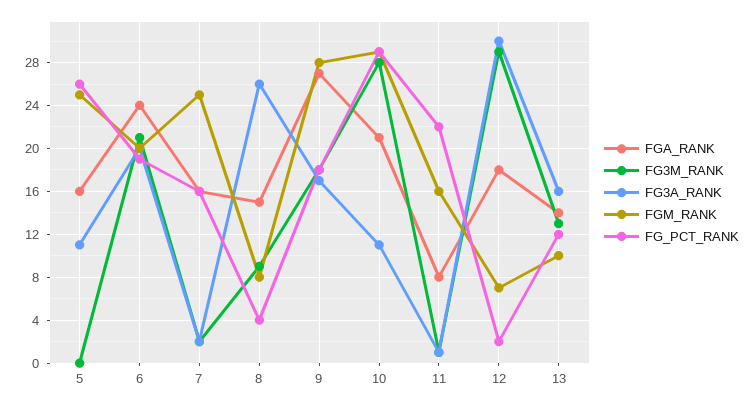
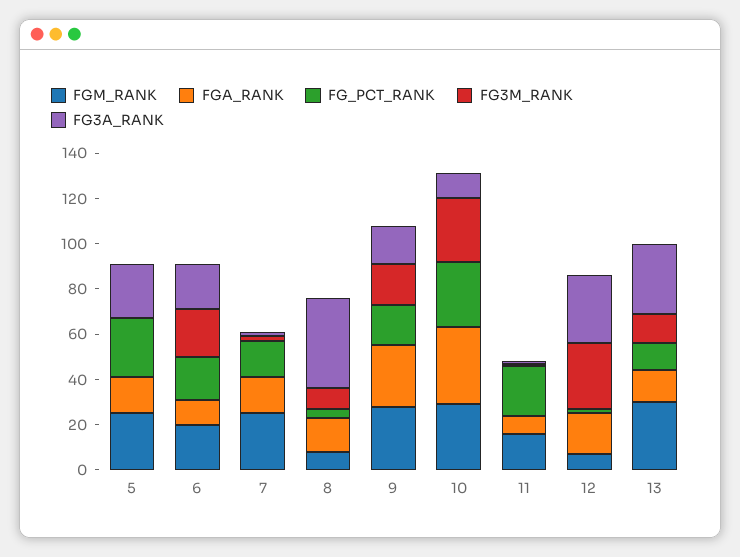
  {
    "FGA_RANK": {
      "5": 16,
-     "6": 24,
+     "6": 10,
      "7": 16,
      "8": 15,
      "9": 27,
-     "10": 21,
+     "10": 35,
      "11": 8,
      "12": 18,
      "13": 14
    },
    "FG3M_RANK": {
      "5": 0,
      "6": 21,
      "7": 2,
      "8": 9,
      "9": 18,
      "10": 28,
      "11": 1,
      "12": 29,
      "13": 13
    },
    "FG3A_RANK": {
-     "5": 11,
+     "5": 25,
      "6": 20,
      "7": 2,
-     "8": 26,
+     "8": 40,
      "9": 17,
      "10": 11,
      "11": 1,
      "12": 30,
-     "13": 16
+     "13": 30
    },
    "FGM_RANK": {
      "5": 25,
      "6": 20,
      "7": 25,
      "8": 8,
      "9": 28,
      "10": 29,
      "11": 16,
      "12": 7,
-     "13": 10
+     "13": 30
    },
    "FG_PCT_RANK": {
      "5": 26,
      "6": 19,
      "7": 16,
      "8": 4,
      "9": 18,
      "10": 29,
      "11": 22,
      "12": 2,
      "13": 12
    }
  }

